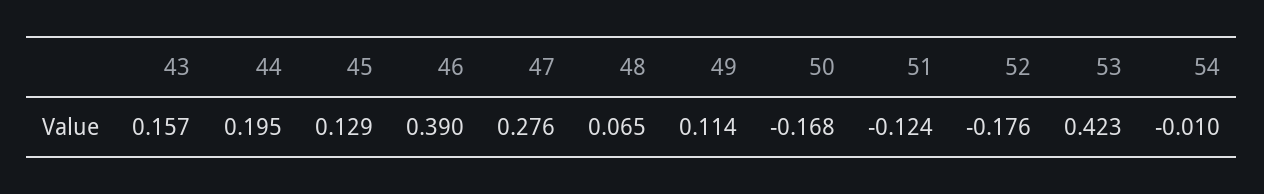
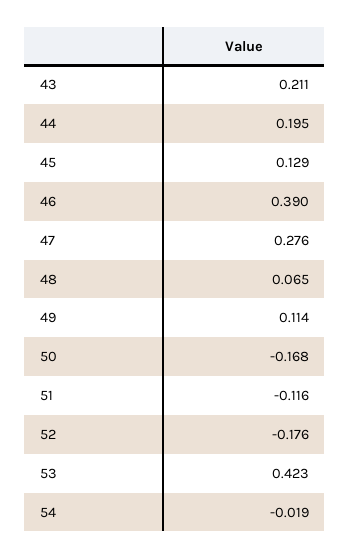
  {
-   "43": 0.157,
+   "43": 0.211,
    "44": 0.195,
    "45": 0.129,
    "46": 0.39,
    "47": 0.276,
    "48": 0.065,
    "49": 0.114,
    "50": -0.168,
-   "51": -0.124,
+   "51": -0.116,
    "52": -0.176,
    "53": 0.423,
-   "54": -0.01
+   "54": -0.019
  }

